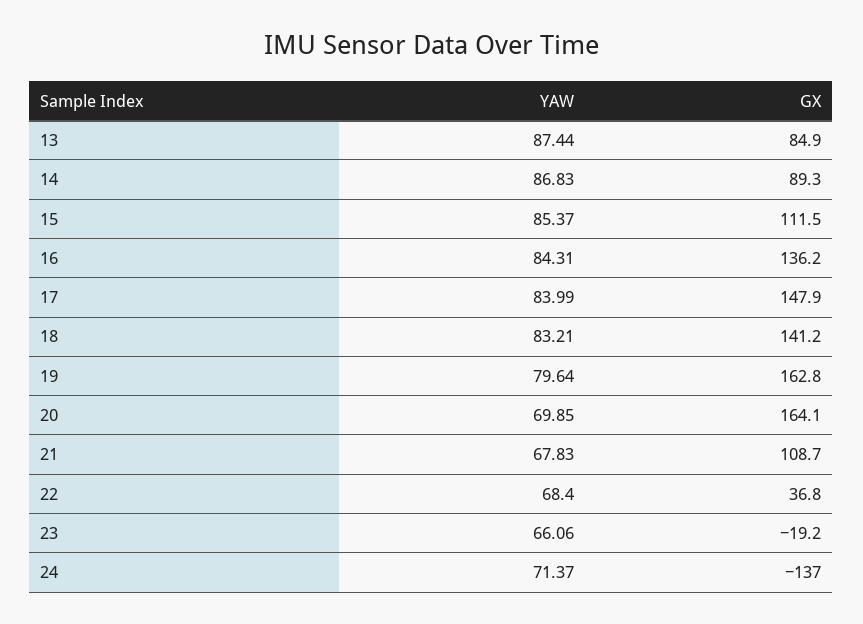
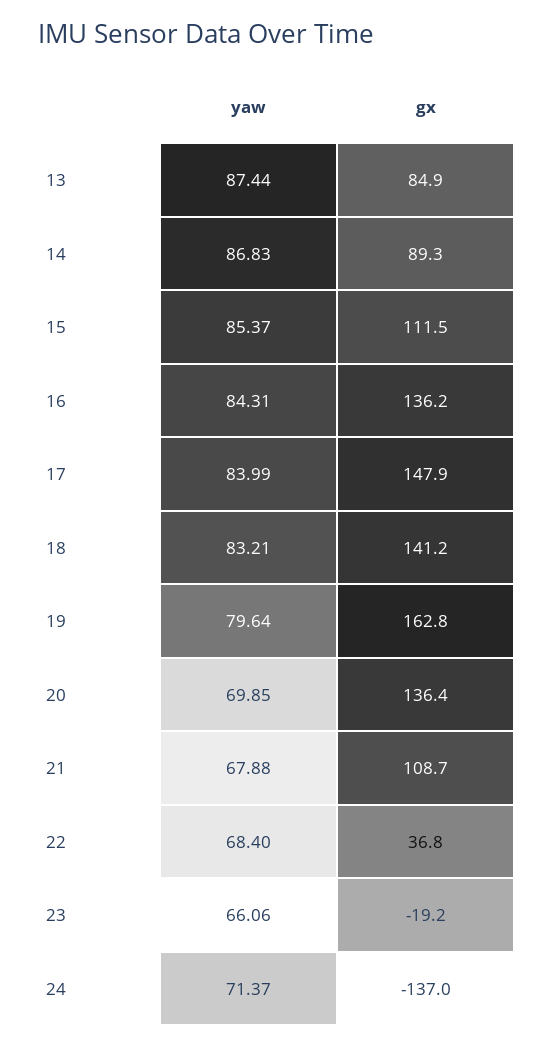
  {
    "YAW": {
      "13": 87.44,
      "14": 86.83,
      "15": 85.37,
      "16": 84.31,
      "17": 83.99,
      "18": 83.21,
      "19": 79.64,
      "20": 69.85,
-     "21": 67.83,
+     "21": 67.88,
      "22": 68.4,
      "23": 66.06,
      "24": 71.37
    },
    "GX": {
      "13": 84.9,
      "14": 89.3,
      "15": 111.5,
      "16": 136.2,
      "17": 147.9,
      "18": 141.2,
      "19": 162.8,
-     "20": 164.1,
+     "20": 136.4,
      "21": 108.7,
      "22": 36.8,
      "23": -19.2,
      "24": -137
    }
  }

